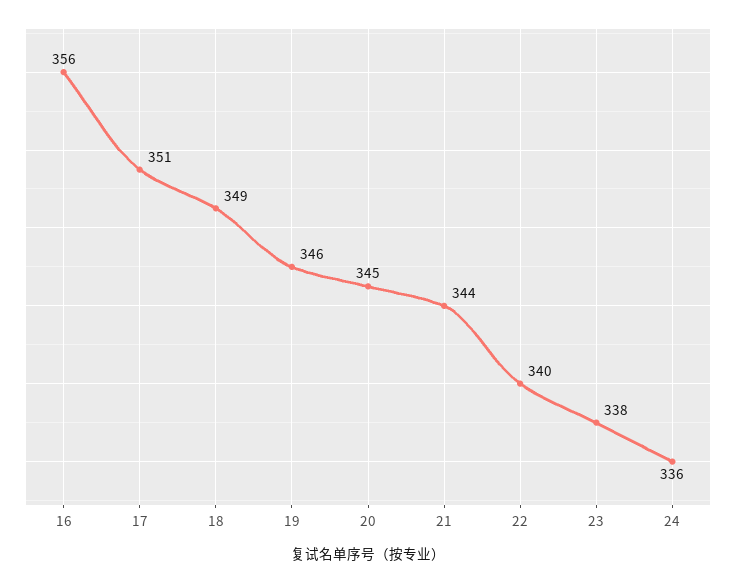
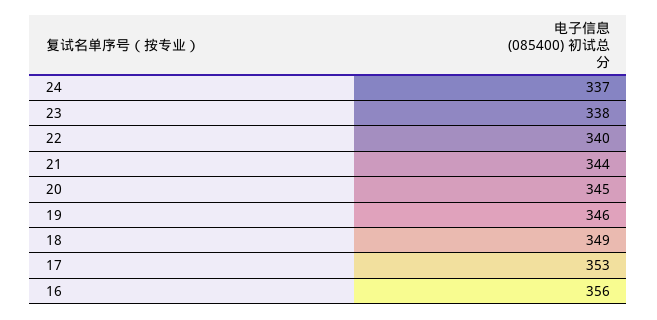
  {
    "16": 356,
-   "17": 351,
+   "17": 353,
    "18": 349,
    "19": 346,
    "20": 345,
    "21": 344,
    "22": 340,
    "23": 338,
-   "24": 336
+   "24": 337
  }

